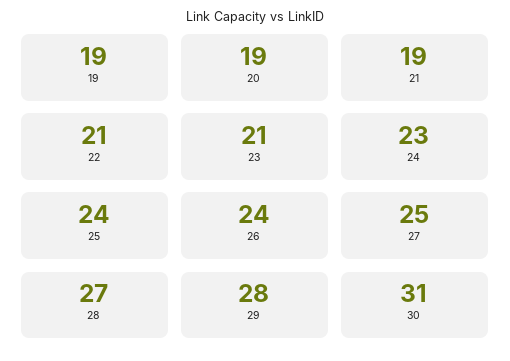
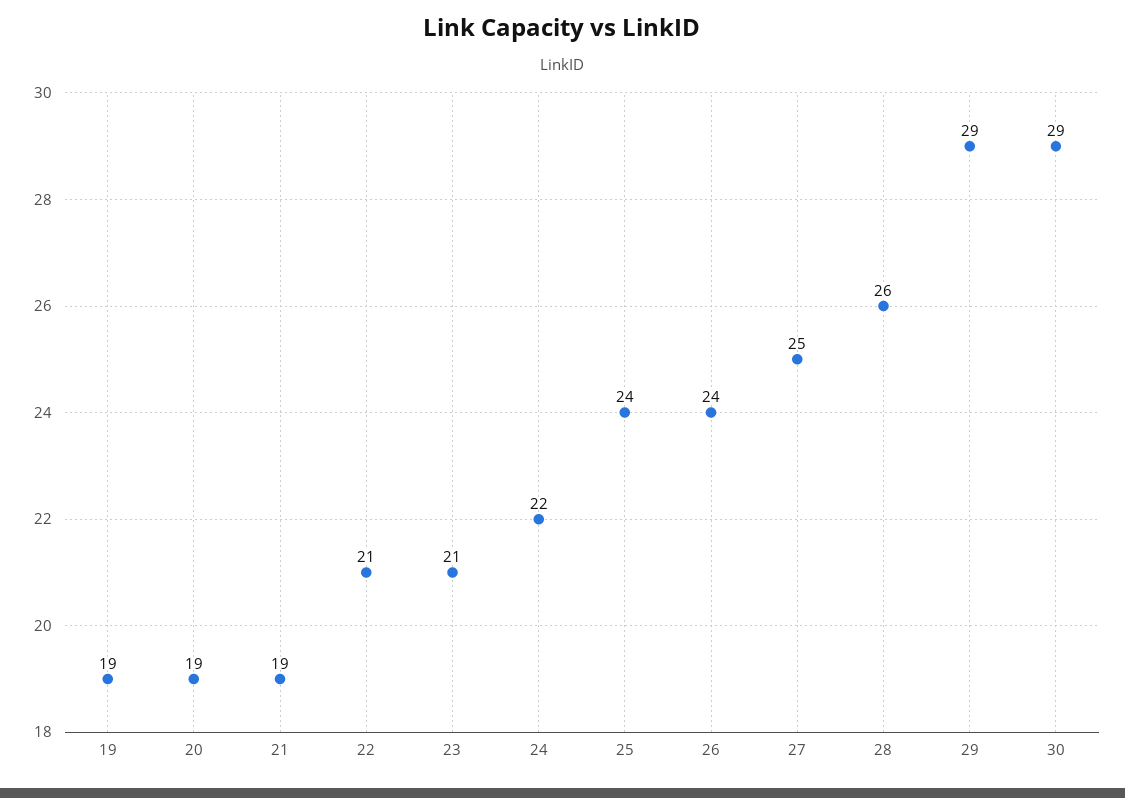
  {
    "19": 19,
    "20": 19,
    "21": 19,
    "22": 21,
    "23": 21,
-   "24": 23,
+   "24": 22,
    "25": 24,
    "26": 24,
    "27": 25,
-   "28": 27,
+   "28": 26,
-   "29": 28,
+   "29": 29,
-   "30": 31
+   "30": 29
  }

